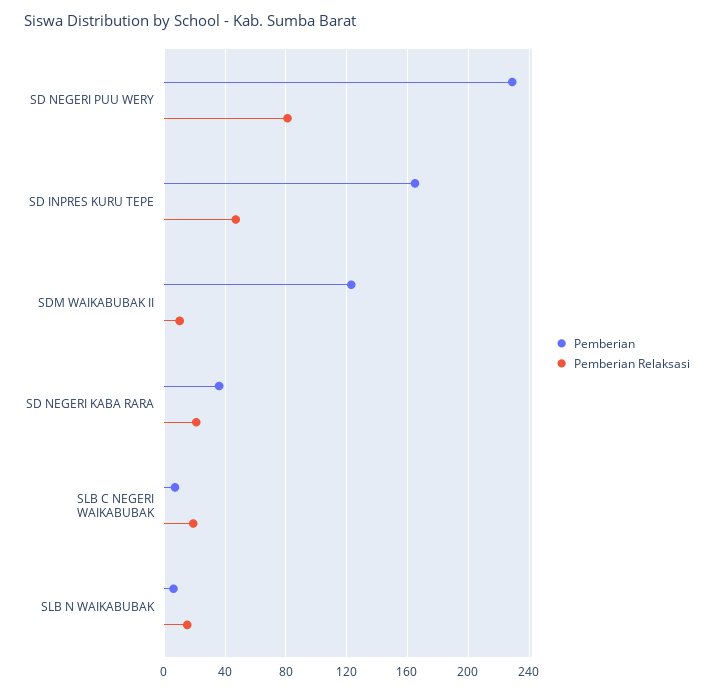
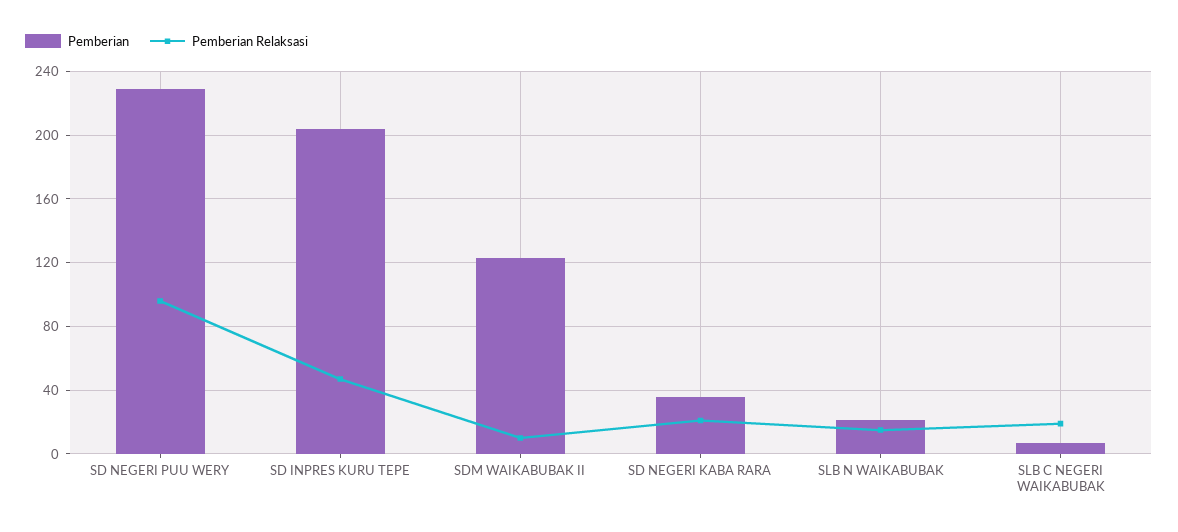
  {
    "Pemberian": {
      "SD NEGERI PUU WERY": 230,
-     "SD INPRES KURU TEPE": 165,
+     "SD INPRES KURU TEPE": 205,
      "SDM WAIKABUBAK II": 125,
      "SD NEGERI KABA RARA": 35,
      "SLB C NEGERI WAIKABUBAK": 5,
-     "SLB N WAIKABUBAK": 5
+     "SLB N WAIKABUBAK": 20
    },
    "Pemberian Relaksasi": {
-     "SD NEGERI PUU WERY": 80,
+     "SD NEGERI PUU WERY": 95,
      "SD INPRES KURU TEPE": 45,
      "SDM WAIKABUBAK II": 10,
      "SD NEGERI KABA RARA": 20,
      "SLB C NEGERI WAIKABUBAK": 20,
      "SLB N WAIKABUBAK": 15
    }
  }

